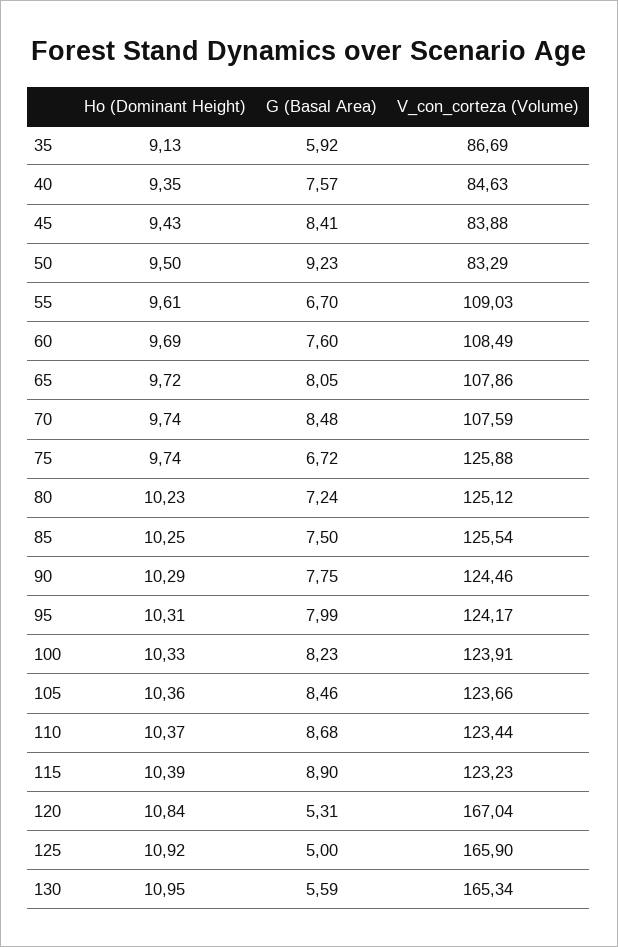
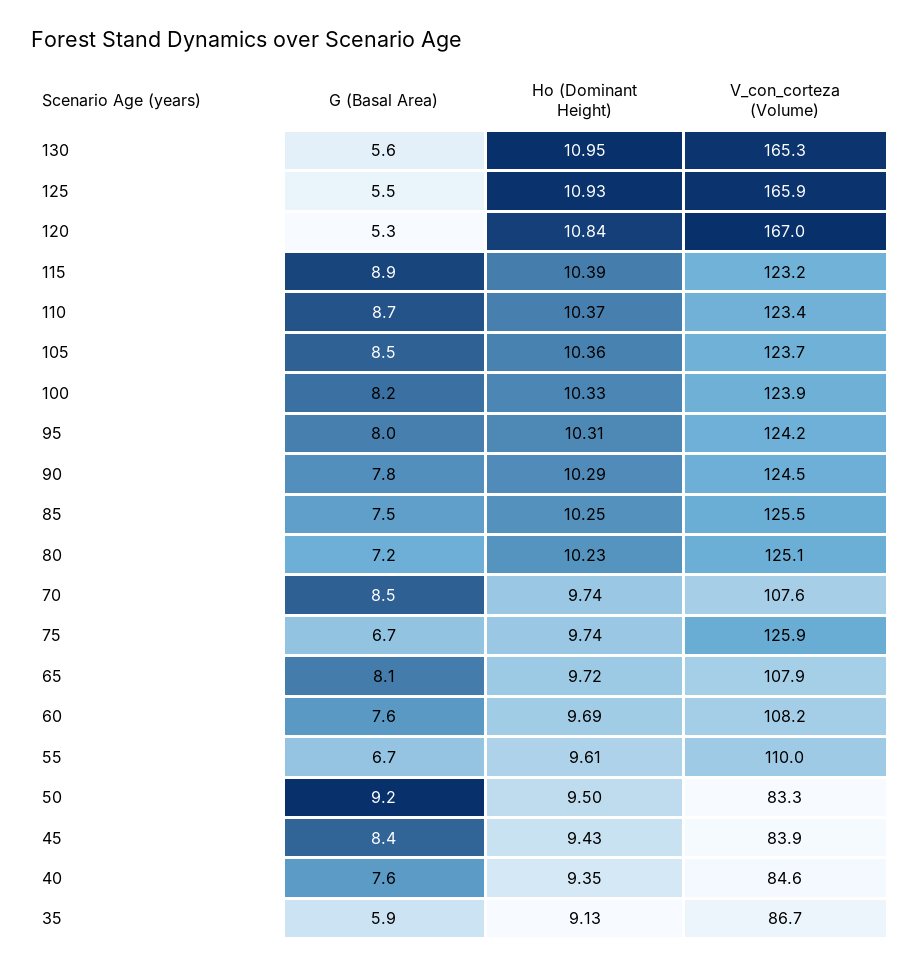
  {
    "Ho (Dominant Height)": {
      "35": 9.13,
      "40": 9.35,
      "45": 9.43,
      "50": 9.5,
      "55": 9.61,
      "60": 9.69,
      "65": 9.72,
      "70": 9.74,
      "75": 9.74,
      "80": 10.23,
      "85": 10.25,
      "90": 10.29,
      "95": 10.31,
      "100": 10.33,
      "105": 10.36,
      "110": 10.37,
      "115": 10.39,
      "120": 10.84,
-     "125": 10.92,
+     "125": 10.93,
      "130": 10.95
    },
    "G (Basal Area)": {
      "35": 5.92,
      "40": 7.57,
      "45": 8.41,
      "50": 9.23,
      "55": 6.7,
      "60": 7.6,
      "65": 8.05,
      "70": 8.48,
      "75": 6.72,
      "80": 7.24,
      "85": 7.5,
      "90": 7.75,
      "95": 7.99,
      "100": 8.23,
      "105": 8.46,
      "110": 8.68,
      "115": 8.9,
      "120": 5.31,
-     "125": 5,
+     "125": 5.5,
      "130": 5.59
    },
    "V_con_corteza (Volume)": {
      "35": 86.69,
      "40": 84.63,
      "45": 83.88,
      "50": 83.29,
-     "55": 109.03,
+     "55": 110,
-     "60": 108.49,
+     "60": 108.2,
      "65": 107.86,
      "70": 107.59,
      "75": 125.88,
      "80": 125.12,
      "85": 125.54,
      "90": 124.46,
      "95": 124.17,
      "100": 123.91,
      "105": 123.66,
      "110": 123.44,
      "115": 123.23,
      "120": 167.04,
      "125": 165.9,
      "130": 165.34
    }
  }

